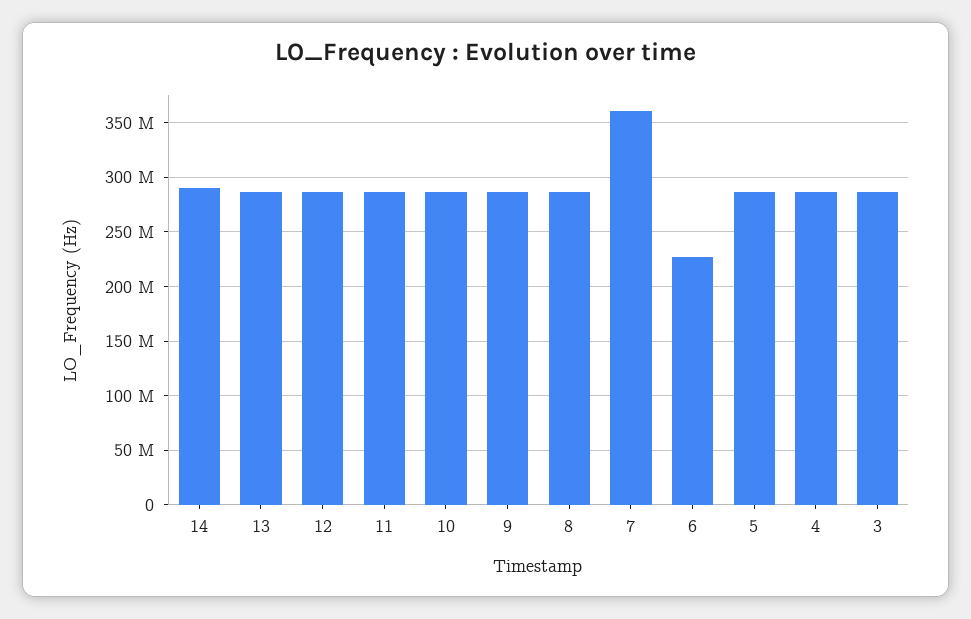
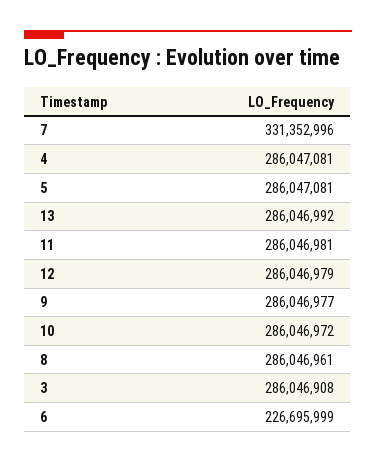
  {
-   "14": 290000000,
    "13": 286046992,
    "12": 286046979,
    "11": 286046981,
    "10": 286046972,
    "9": 286046977,
    "8": 286046961,
-   "7": 360000000,
+   "7": 331352996,
    "6": 226695999,
    "5": 286047081,
    "4": 286047081,
    "3": 286046908
  }

